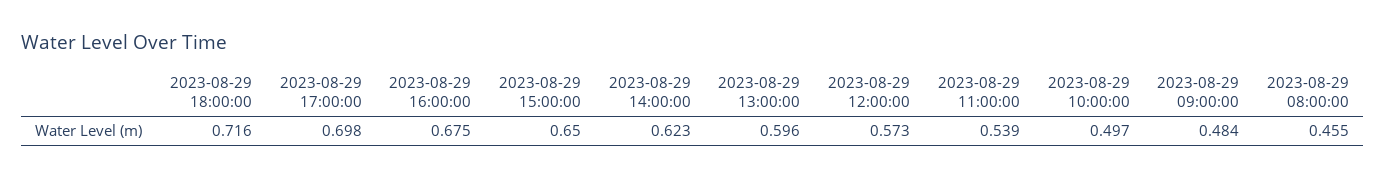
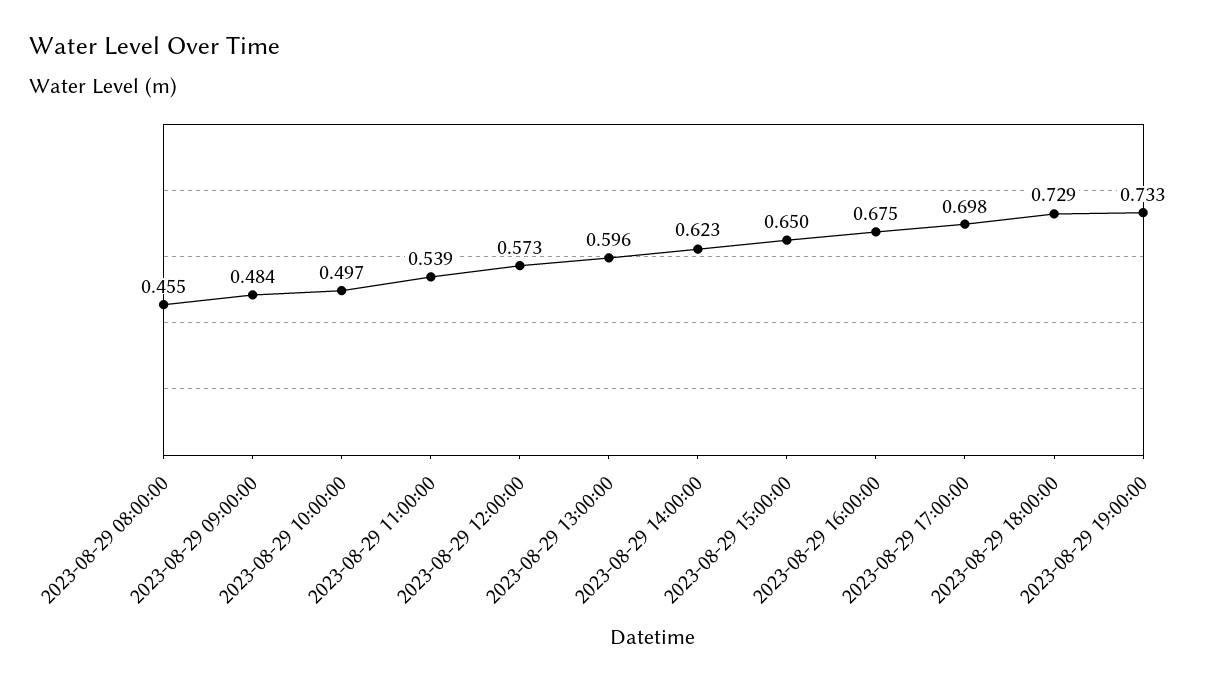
  {
-   "2023-08-29 18:00:00": 0.716,
+   "2023-08-29 18:00:00": 0.729,
    "2023-08-29 17:00:00": 0.698,
    "2023-08-29 16:00:00": 0.675,
    "2023-08-29 15:00:00": 0.65,
    "2023-08-29 14:00:00": 0.623,
    "2023-08-29 13:00:00": 0.596,
    "2023-08-29 12:00:00": 0.573,
    "2023-08-29 11:00:00": 0.539,
    "2023-08-29 10:00:00": 0.497,
    "2023-08-29 09:00:00": 0.484,
-   "2023-08-29 08:00:00": 0.455
+   "2023-08-29 08:00:00": 0.455,
+   "2023-08-29 19:00:00": 0.733
  }

